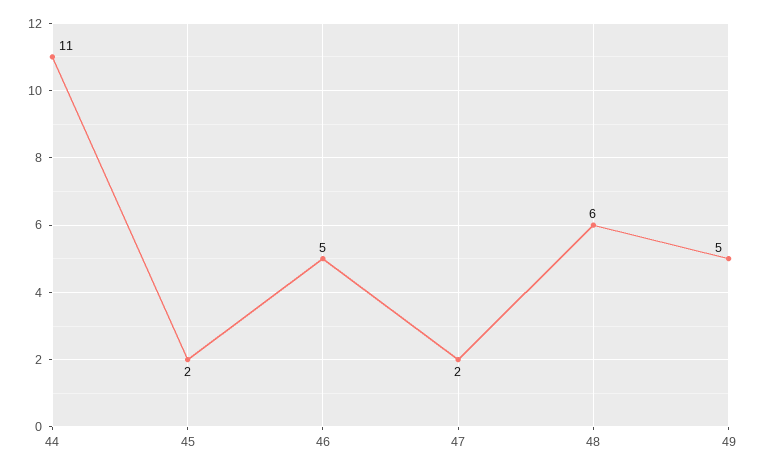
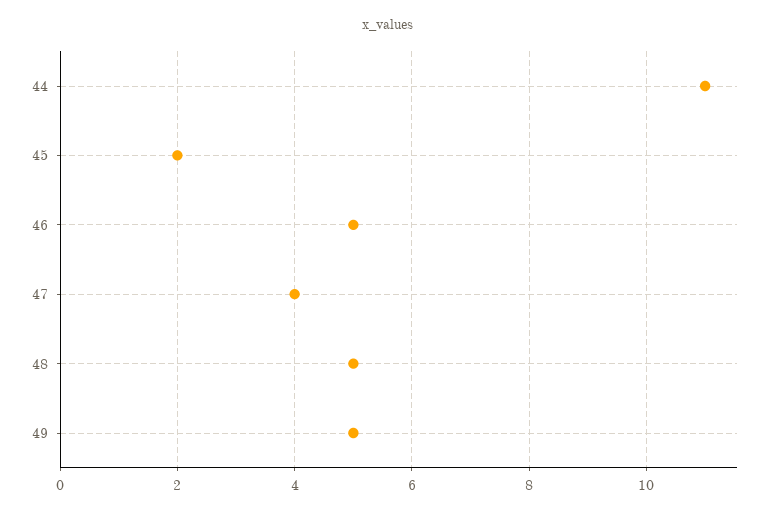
  {
    "44": 11,
    "45": 2,
    "46": 5,
-   "47": 2,
+   "47": 4,
-   "48": 6,
+   "48": 5,
    "49": 5
  }

